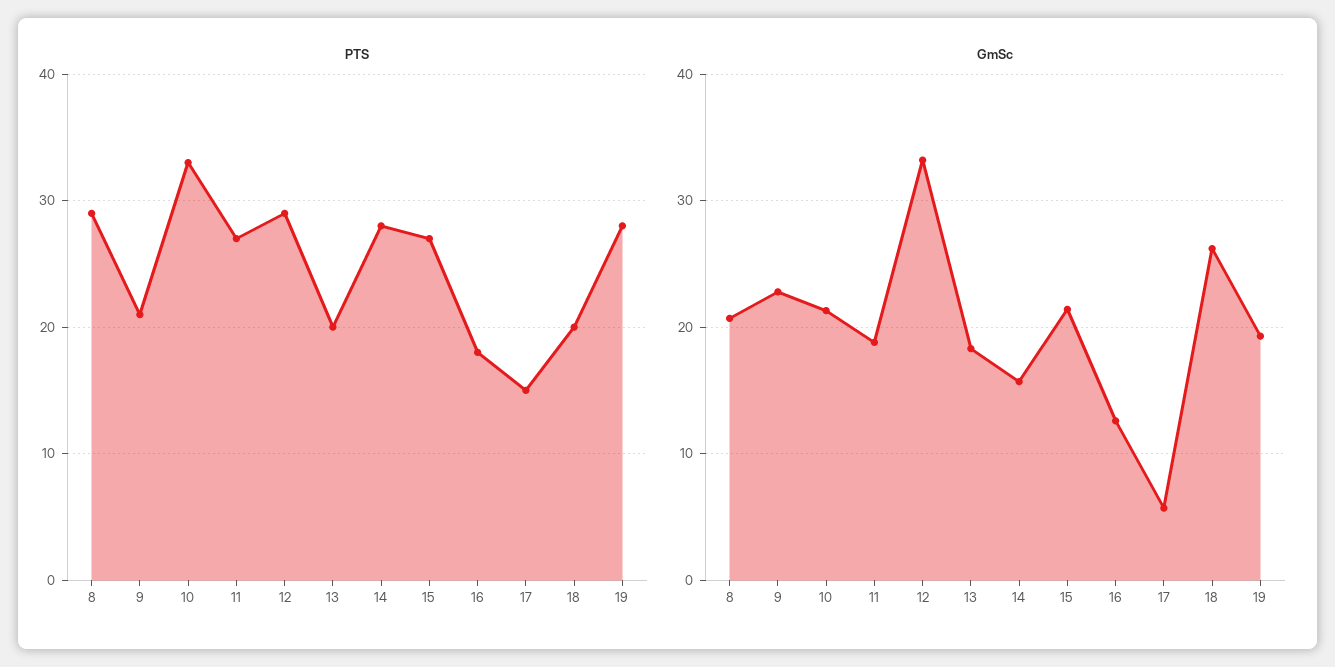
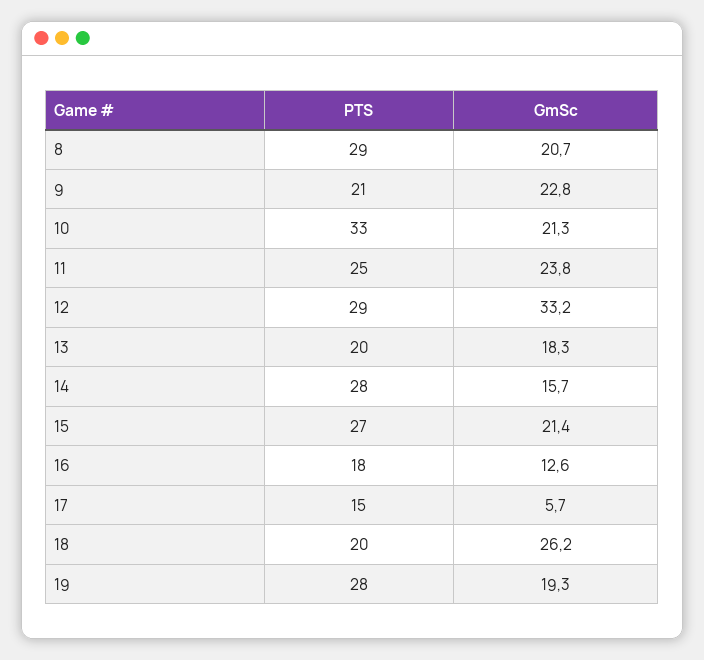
  {
    "PTS": {
      "8": 29,
      "9": 21,
      "10": 33,
-     "11": 27,
+     "11": 25,
      "12": 29,
      "13": 20,
      "14": 28,
      "15": 27,
      "16": 18,
      "17": 15,
      "18": 20,
      "19": 28
    },
    "GmSc": {
      "8": 20.7,
      "9": 22.8,
      "10": 21.3,
-     "11": 19,
+     "11": 23.8,
      "12": 33.2,
      "13": 18.3,
      "14": 15.7,
      "15": 21.4,
      "16": 12.6,
      "17": 5.7,
      "18": 26.2,
      "19": 19.3
    }
  }

